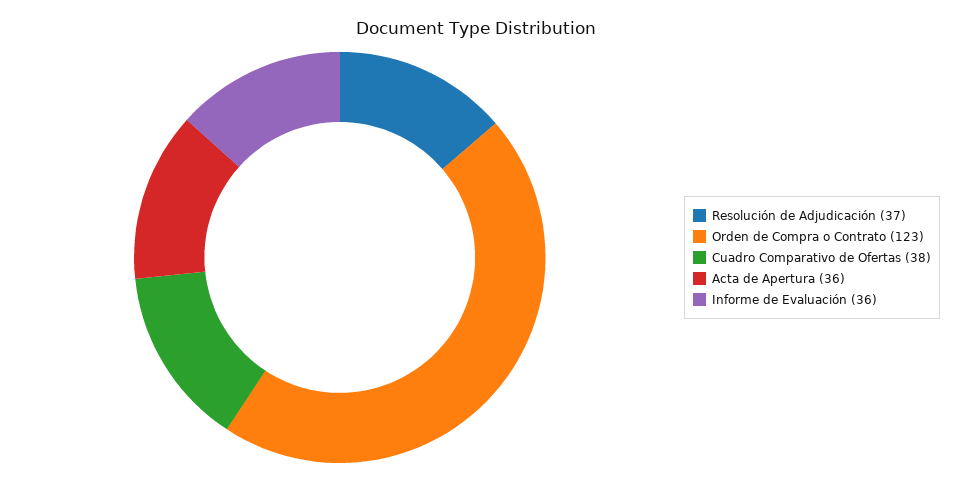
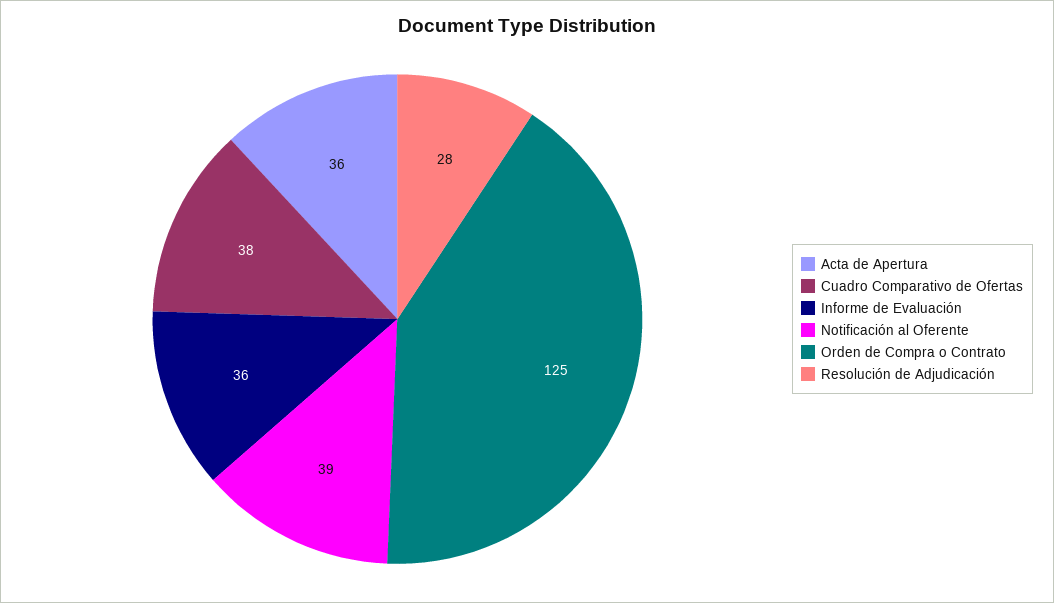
  {
-   "Resolución de Adjudicación": 37,
+   "Resolución de Adjudicación": 28,
-   "Orden de Compra o Contrato": 123,
+   "Orden de Compra o Contrato": 125,
    "Cuadro Comparativo de Ofertas": 38,
    "Acta de Apertura": 36,
-   "Informe de Evaluación": 36
+   "Informe de Evaluación": 36,
+   "Notificación al Oferente": 39
  }

